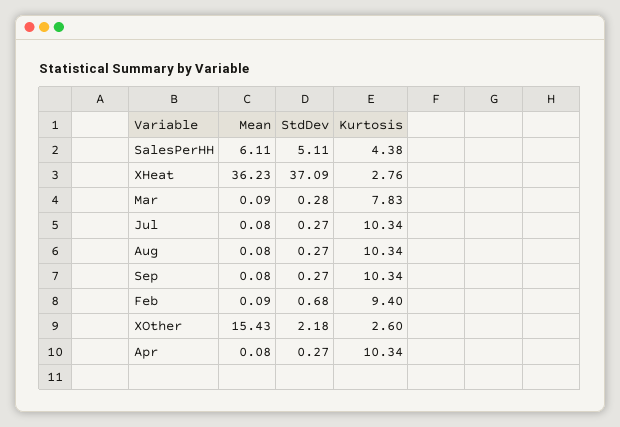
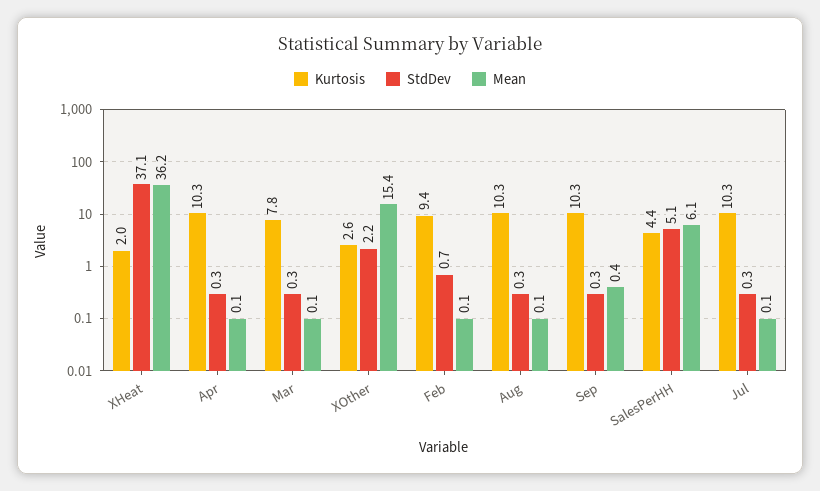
  {
    "Mean": {
      "SalesPerHH": 6.11,
      "XHeat": 36.23,
      "Mar": 0.09,
      "Jul": 0.08,
      "Aug": 0.08,
-     "Sep": 0.08,
+     "Sep": 0.4,
      "Feb": 0.09,
      "XOther": 15.43,
      "Apr": 0.08
    },
    "StdDev": {
      "SalesPerHH": 5.11,
      "XHeat": 37.09,
      "Mar": 0.28,
      "Jul": 0.27,
      "Aug": 0.27,
      "Sep": 0.27,
      "Feb": 0.68,
      "XOther": 2.18,
      "Apr": 0.27
    },
    "Kurtosis": {
      "SalesPerHH": 4.38,
-     "XHeat": 2.76,
+     "XHeat": 2,
      "Mar": 7.83,
      "Jul": 10.34,
      "Aug": 10.34,
      "Sep": 10.34,
      "Feb": 9.4,
      "XOther": 2.6,
      "Apr": 10.34
    }
  }

